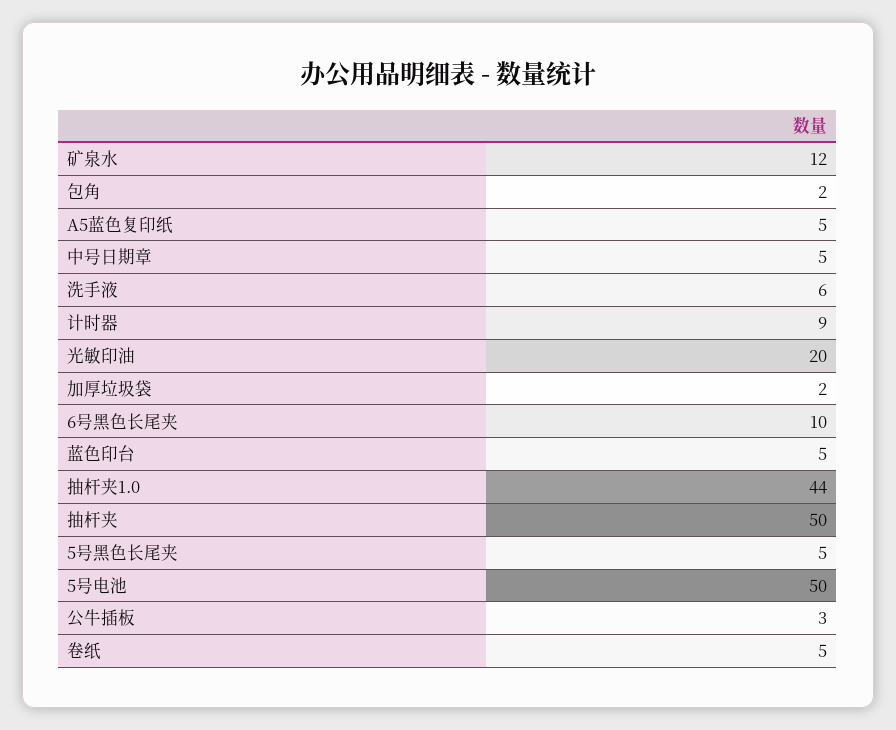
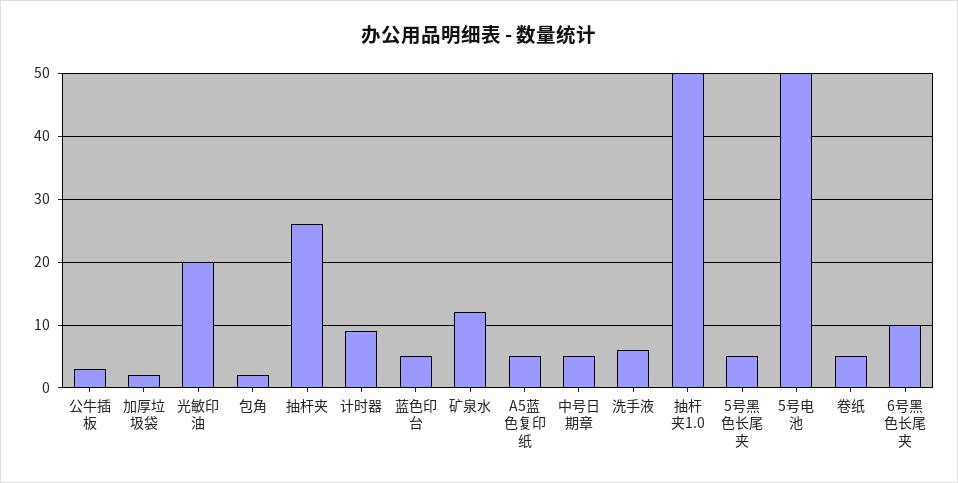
  {
    "矿泉水": 12,
    "包角": 2,
    "A5蓝色复印纸": 5,
    "中号日期章": 5,
    "洗手液": 6,
    "计时器": 9,
    "光敏印油": 20,
    "加厚垃圾袋": 2,
    "6号黑色长尾夹": 10,
    "蓝色印台": 5,
-   "抽杆夹1.0": 44,
+   "抽杆夹1.0": 50,
-   "抽杆夹": 50,
+   "抽杆夹": 26,
    "5号黑色长尾夹": 5,
    "5号电池": 50,
    "公牛插板": 3,
    "卷纸": 5
  }

